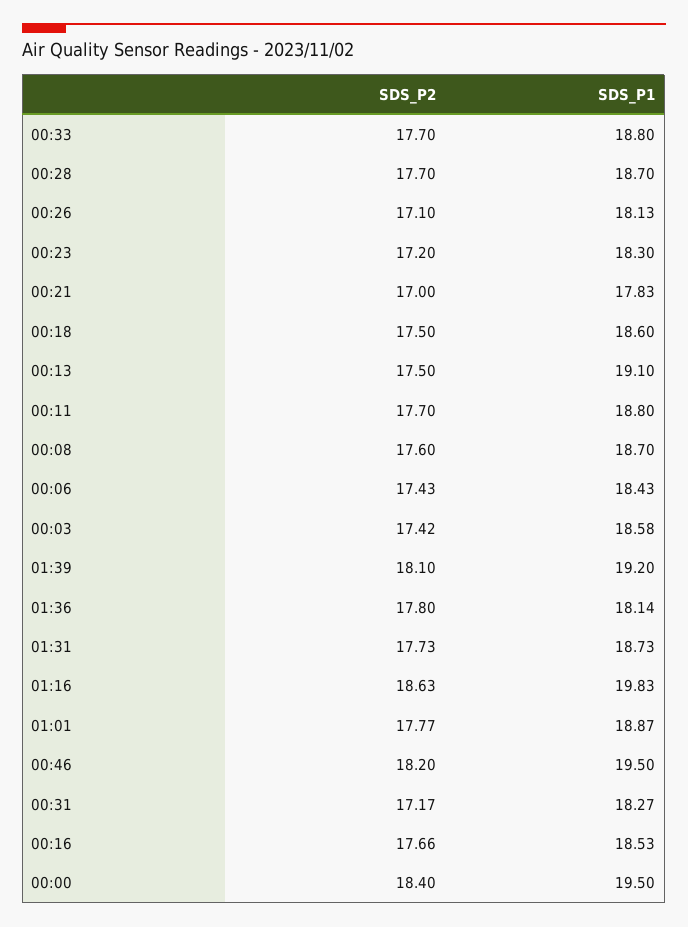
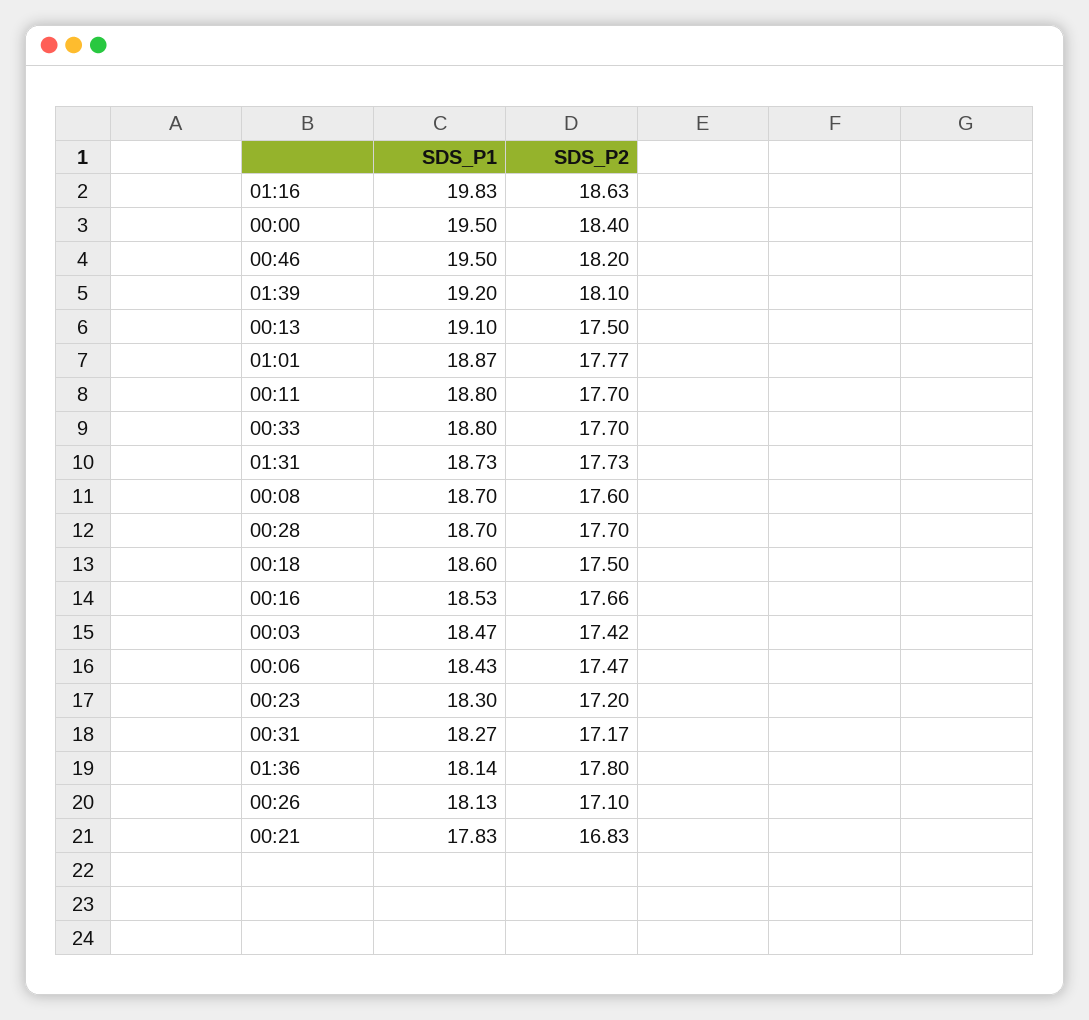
  {
    "SDS_P2": {
      "00:33": 17.7,
      "00:28": 17.7,
      "00:26": 17.1,
      "00:23": 17.2,
-     "00:21": 17,
+     "00:21": 16.83,
      "00:18": 17.5,
      "00:13": 17.5,
      "00:11": 17.7,
      "00:08": 17.6,
-     "00:06": 17.43,
+     "00:06": 17.47,
      "00:03": 17.42,
      "01:39": 18.1,
      "01:36": 17.8,
      "01:31": 17.73,
      "01:16": 18.63,
      "01:01": 17.77,
      "00:46": 18.2,
      "00:31": 17.17,
      "00:16": 17.66,
      "00:00": 18.4
    },
    "SDS_P1": {
      "00:33": 18.8,
      "00:28": 18.7,
      "00:26": 18.13,
      "00:23": 18.3,
      "00:21": 17.83,
      "00:18": 18.6,
      "00:13": 19.1,
      "00:11": 18.8,
      "00:08": 18.7,
      "00:06": 18.43,
-     "00:03": 18.58,
+     "00:03": 18.47,
      "01:39": 19.2,
      "01:36": 18.14,
      "01:31": 18.73,
      "01:16": 19.83,
      "01:01": 18.87,
      "00:46": 19.5,
      "00:31": 18.27,
      "00:16": 18.53,
      "00:00": 19.5
    }
  }

